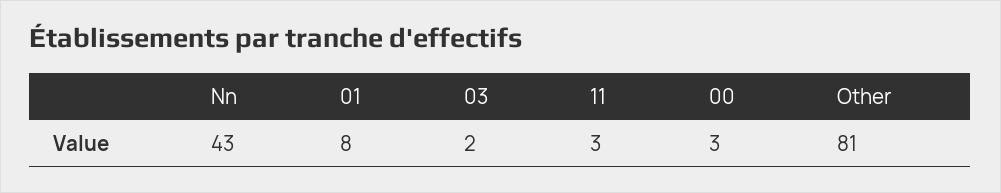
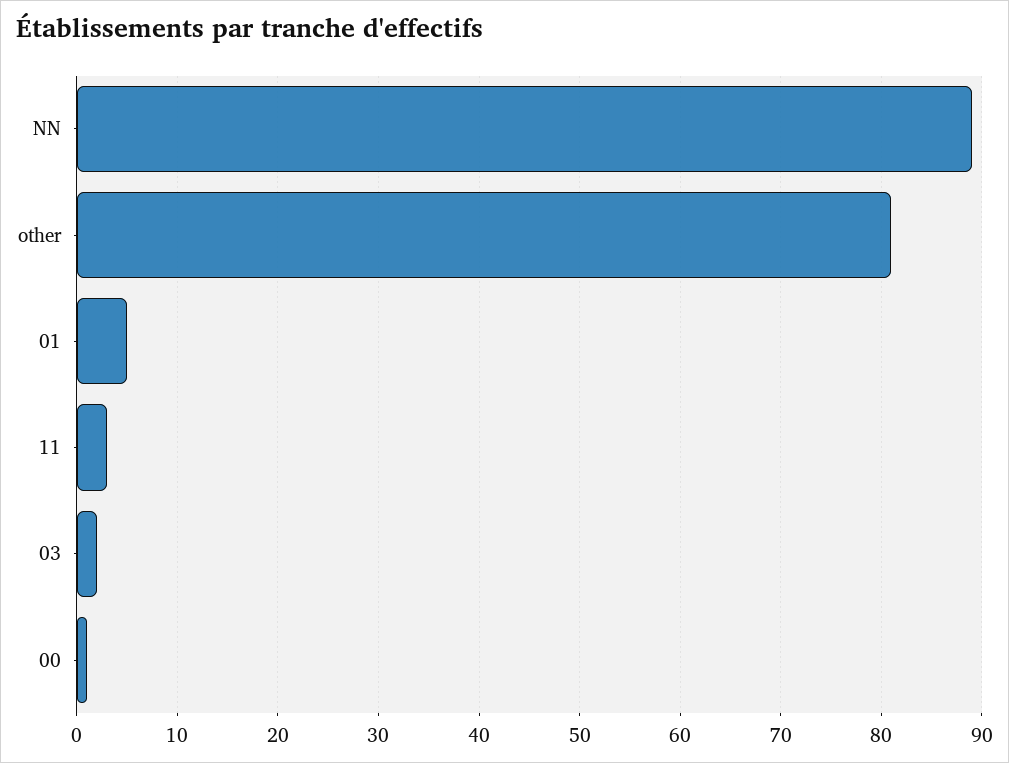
  {
-   "Nn": 43,
+   "Nn": 89,
-   "01": 8,
+   "01": 5,
    "03": 2,
    "11": 3,
-   "00": 3,
+   "00": 1,
    "Other": 81
  }

